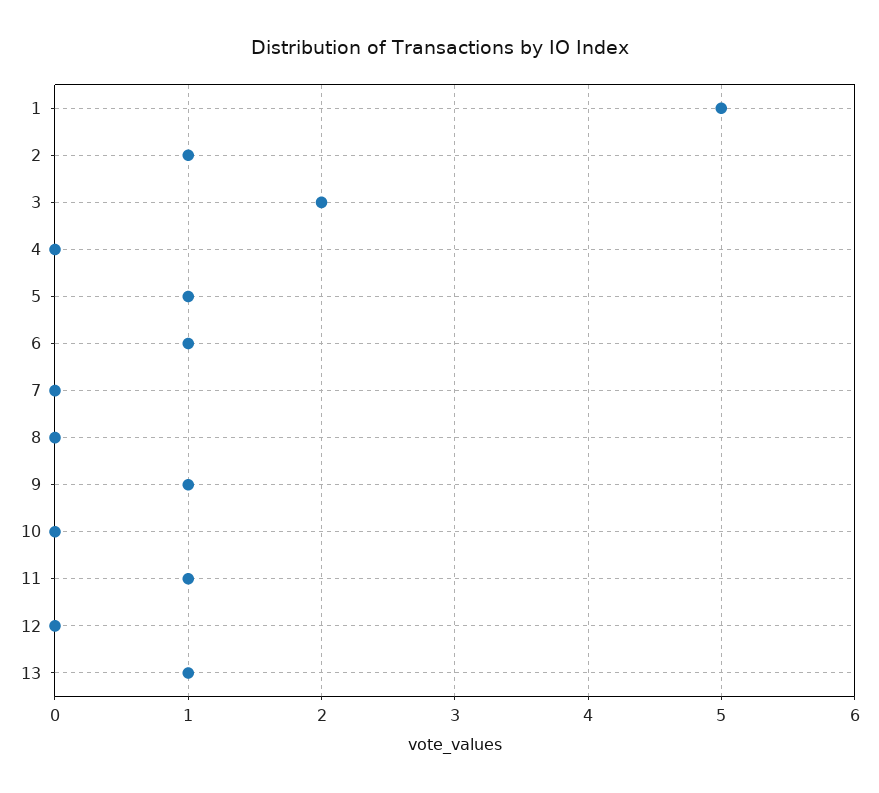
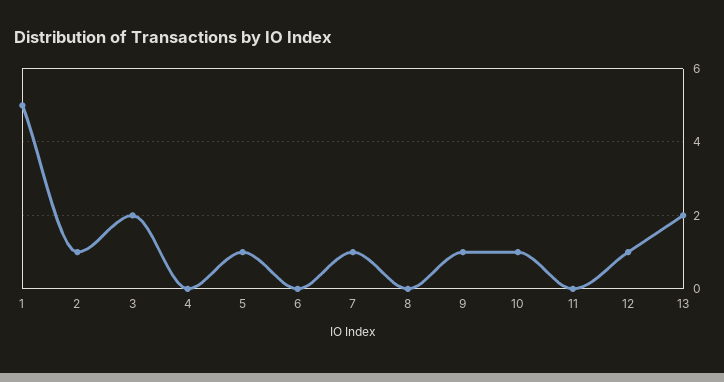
  {
    "1": 5,
    "2": 1,
    "3": 2,
    "4": 0,
    "5": 1,
-   "6": 1,
+   "6": 0,
-   "7": 0,
+   "7": 1,
    "8": 0,
    "9": 1,
-   "10": 0,
+   "10": 1,
-   "11": 1,
+   "11": 0,
-   "12": 0,
+   "12": 1,
-   "13": 1
+   "13": 2
  }

